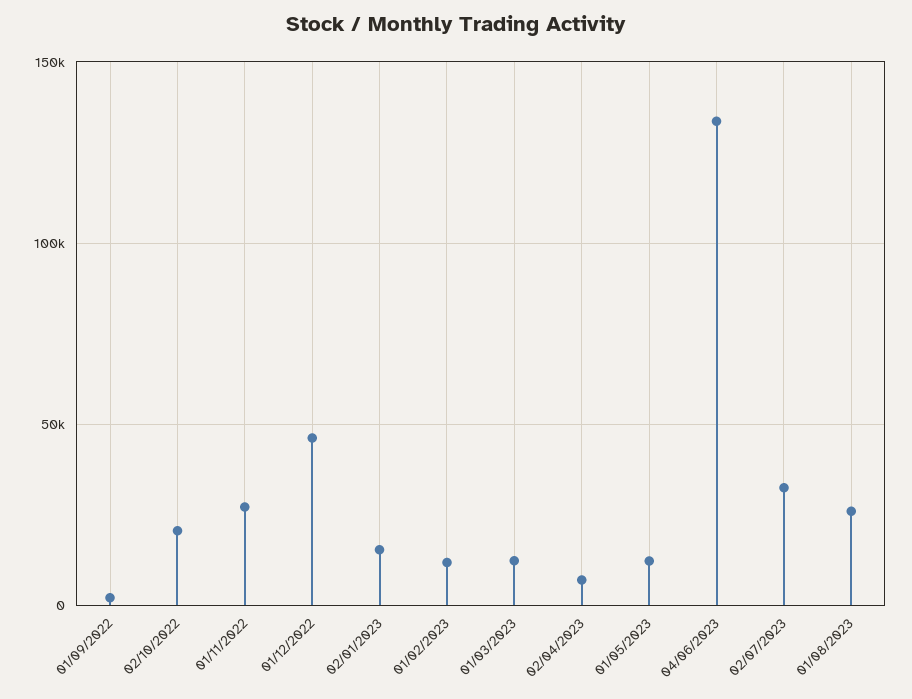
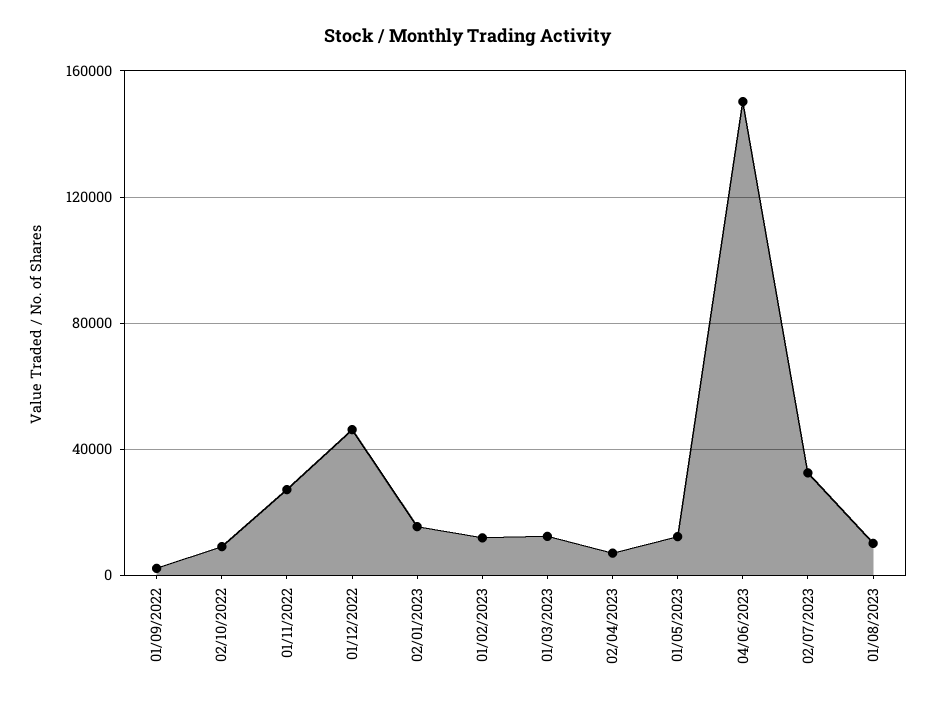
  {
    "01/09/2022": 0,
-   "02/10/2022": 20000,
+   "02/10/2022": 10000,
    "01/11/2022": 25000,
    "01/12/2022": 45000,
    "02/01/2023": 15000,
    "01/02/2023": 10000,
    "01/03/2023": 10000,
    "02/04/2023": 5000,
    "01/05/2023": 10000,
-   "04/06/2023": 135000,
+   "04/06/2023": 150000,
    "02/07/2023": 30000,
-   "01/08/2023": 25000
+   "01/08/2023": 10000
  }

